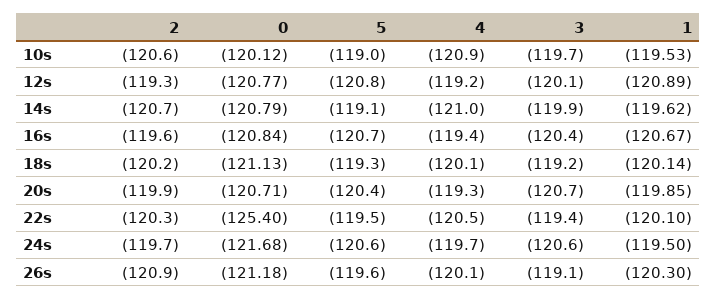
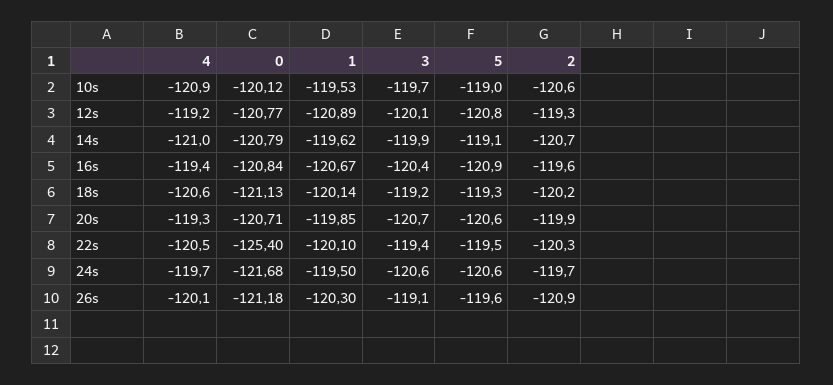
  {
    "2": {
      "10s": -120.6,
      "12s": -119.3,
      "14s": -120.7,
      "16s": -119.6,
      "18s": -120.2,
      "20s": -119.9,
      "22s": -120.3,
      "24s": -119.7,
      "26s": -120.9
    },
    "0": {
      "10s": -120.12,
      "12s": -120.77,
      "14s": -120.79,
      "16s": -120.84,
      "18s": -121.13,
      "20s": -120.71,
      "22s": -125.4,
      "24s": -121.68,
      "26s": -121.18
    },
    "5": {
      "10s": -119,
      "12s": -120.8,
      "14s": -119.1,
-     "16s": -120.7,
+     "16s": -120.9,
      "18s": -119.3,
-     "20s": -120.4,
+     "20s": -120.6,
      "22s": -119.5,
      "24s": -120.6,
      "26s": -119.6
    },
    "4": {
      "10s": -120.9,
      "12s": -119.2,
      "14s": -121,
      "16s": -119.4,
-     "18s": -120.1,
+     "18s": -120.6,
      "20s": -119.3,
      "22s": -120.5,
      "24s": -119.7,
      "26s": -120.1
    },
    "3": {
      "10s": -119.7,
      "12s": -120.1,
      "14s": -119.9,
      "16s": -120.4,
      "18s": -119.2,
      "20s": -120.7,
      "22s": -119.4,
      "24s": -120.6,
      "26s": -119.1
    },
    "1": {
      "10s": -119.53,
      "12s": -120.89,
      "14s": -119.62,
      "16s": -120.67,
      "18s": -120.14,
      "20s": -119.85,
      "22s": -120.1,
      "24s": -119.5,
      "26s": -120.3
    }
  }

